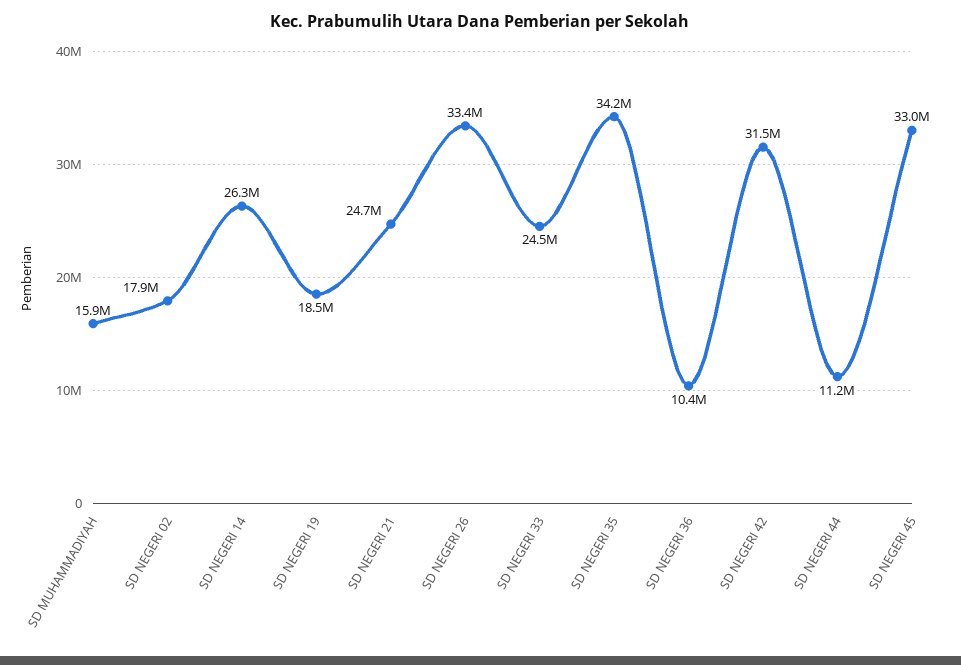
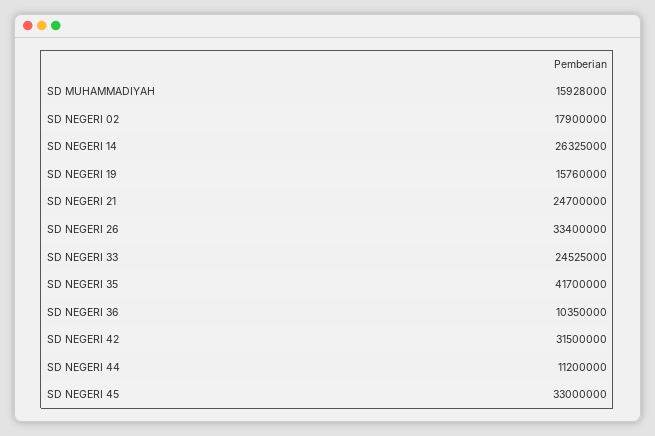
  {
    "SD MUHAMMADIYAH": 15928000,
    "SD NEGERI 02": 17900000,
    "SD NEGERI 14": 26325000,
-   "SD NEGERI 19": 18500000,
+   "SD NEGERI 19": 15760000,
    "SD NEGERI 21": 24700000,
    "SD NEGERI 26": 33400000,
    "SD NEGERI 33": 24525000,
-   "SD NEGERI 35": 34200000,
+   "SD NEGERI 35": 41700000,
    "SD NEGERI 36": 10350000,
    "SD NEGERI 42": 31500000,
    "SD NEGERI 44": 11200000,
    "SD NEGERI 45": 33000000
  }

